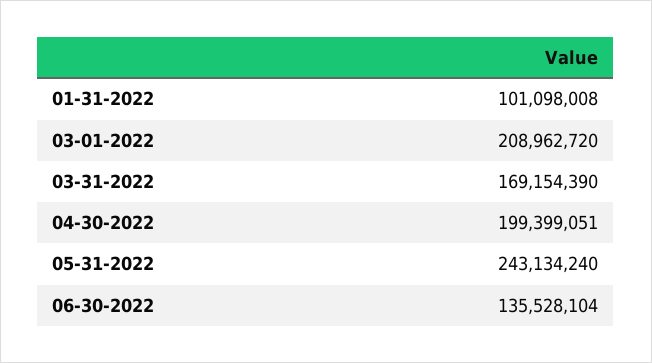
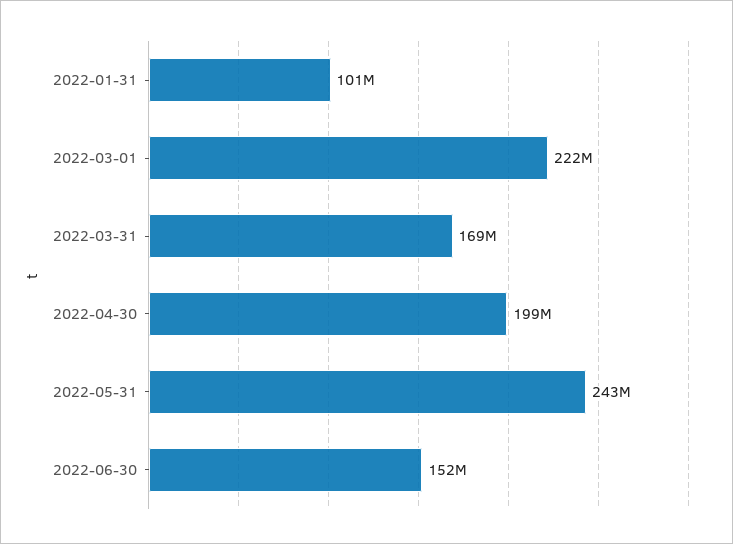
  {
    "01-31-2022": 101098008,
-   "03-01-2022": 208962720,
+   "03-01-2022": 222000000,
    "03-31-2022": 169154390,
    "04-30-2022": 199399051,
    "05-31-2022": 243134240,
-   "06-30-2022": 135528104
+   "06-30-2022": 152000000
  }

